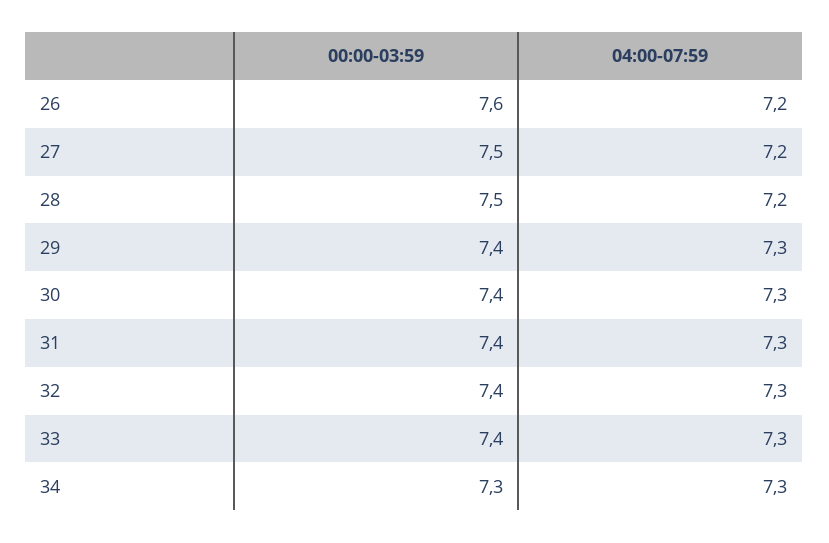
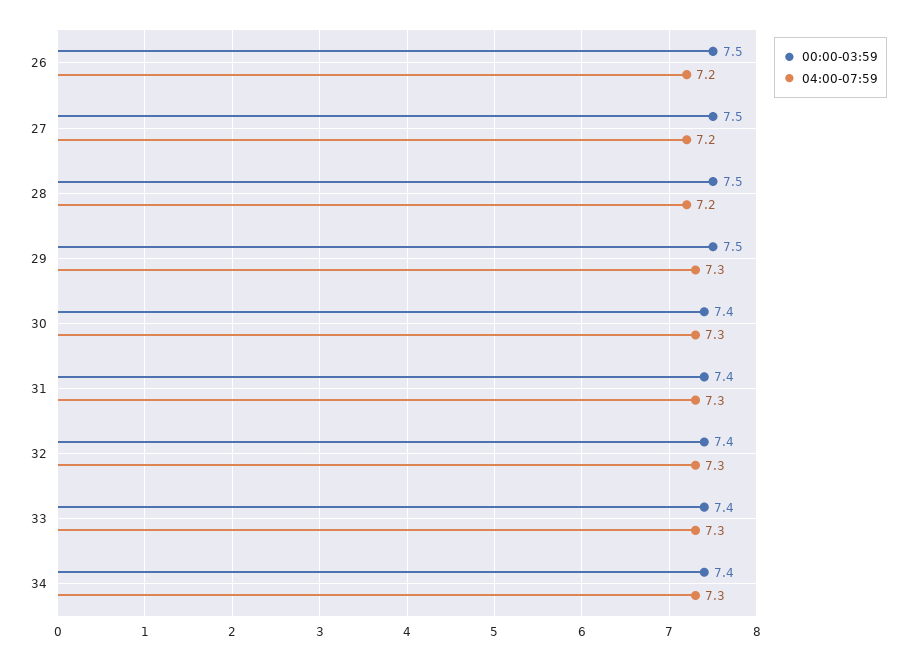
  {
    "00:00-03:59": {
-     "26": 7.6,
+     "26": 7.5,
      "27": 7.5,
      "28": 7.5,
-     "29": 7.4,
+     "29": 7.5,
      "30": 7.4,
      "31": 7.4,
      "32": 7.4,
      "33": 7.4,
-     "34": 7.3
+     "34": 7.4
    },
    "04:00-07:59": {
      "26": 7.2,
      "27": 7.2,
      "28": 7.2,
      "29": 7.3,
      "30": 7.3,
      "31": 7.3,
      "32": 7.3,
      "33": 7.3,
      "34": 7.3
    }
  }

